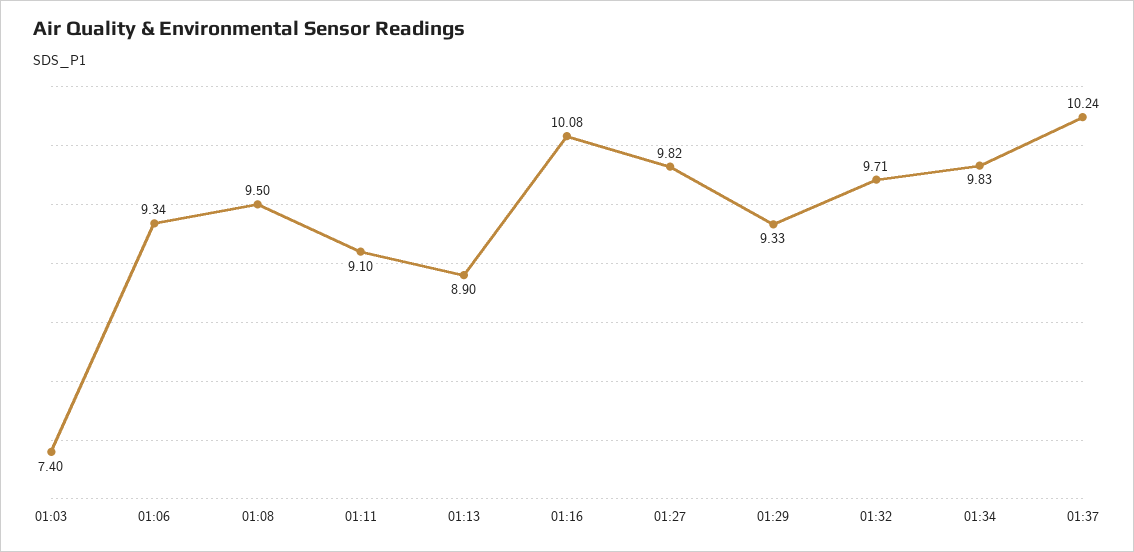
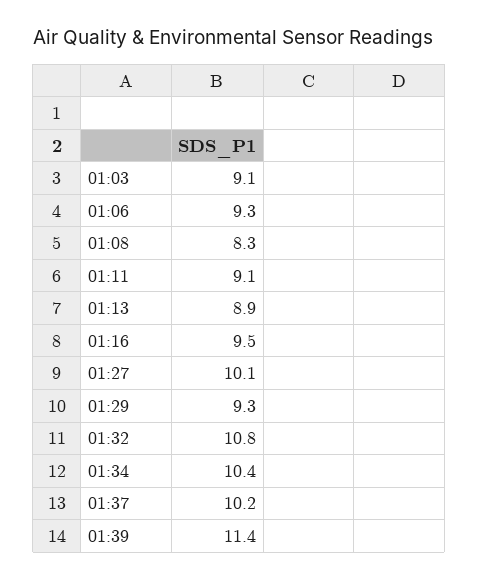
  {
-   "01:03": 7.4,
+   "01:03": 9.1,
    "01:06": 9.34,
-   "01:08": 9.5,
+   "01:08": 8.3,
    "01:11": 9.1,
    "01:13": 8.9,
-   "01:16": 10.08,
+   "01:16": 9.5,
-   "01:27": 9.82,
+   "01:27": 10.1,
    "01:29": 9.33,
-   "01:32": 9.71,
+   "01:32": 10.8,
-   "01:34": 9.83,
+   "01:34": 10.4,
-   "01:37": 10.24
+   "01:37": 10.24,
+   "01:39": 11.4
  }

